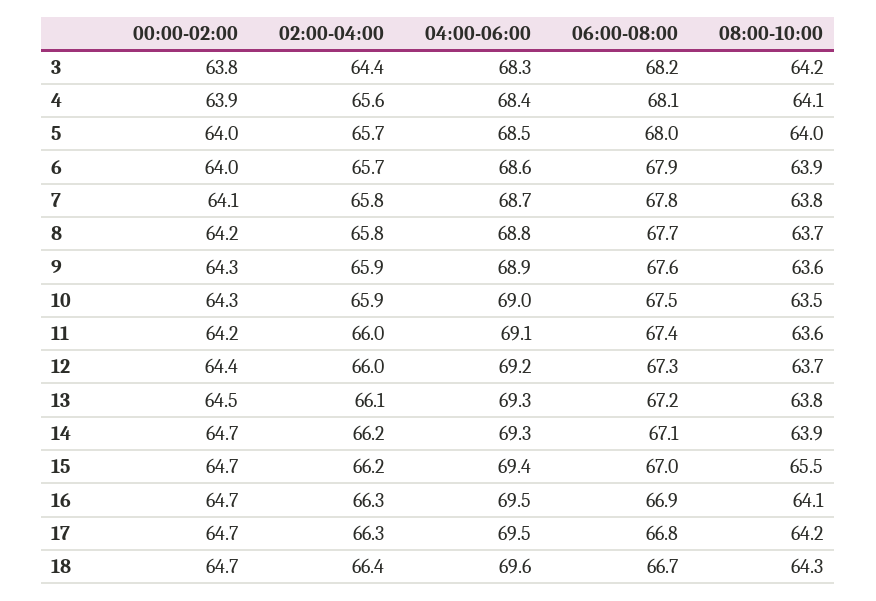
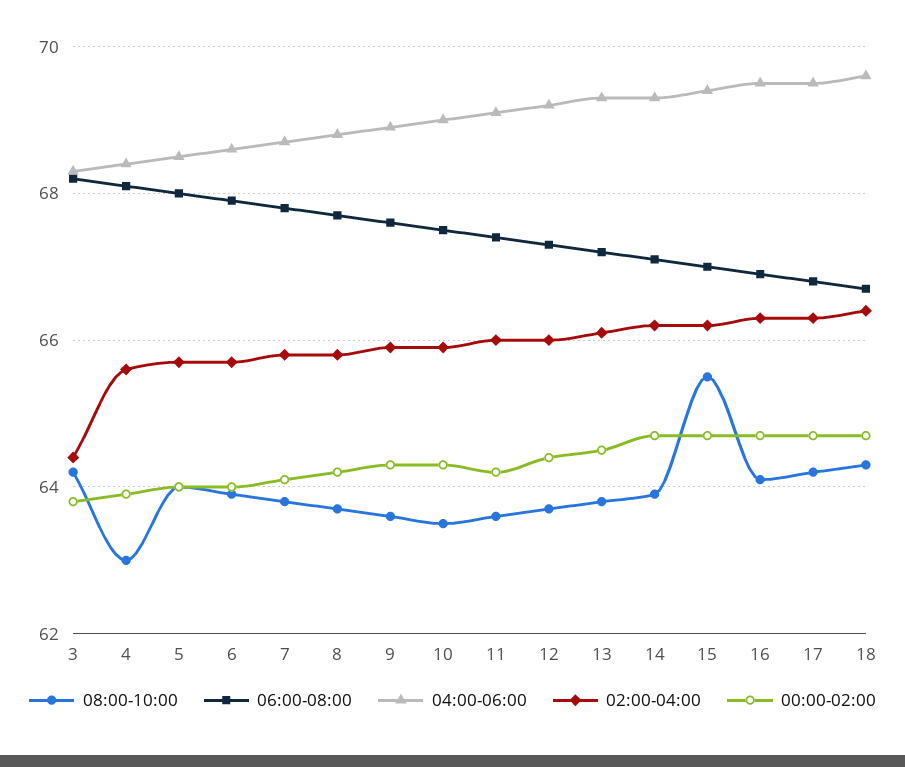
  {
    "00:00-02:00": {
      "3": 63.8,
      "4": 63.9,
      "5": 64,
      "6": 64,
      "7": 64.1,
      "8": 64.2,
      "9": 64.3,
      "10": 64.3,
      "11": 64.2,
      "12": 64.4,
      "13": 64.5,
      "14": 64.7,
      "15": 64.7,
      "16": 64.7,
      "17": 64.7,
      "18": 64.7
    },
    "02:00-04:00": {
      "3": 64.4,
      "4": 65.6,
      "5": 65.7,
      "6": 65.7,
      "7": 65.8,
      "8": 65.8,
      "9": 65.9,
      "10": 65.9,
      "11": 66,
      "12": 66,
      "13": 66.1,
      "14": 66.2,
      "15": 66.2,
      "16": 66.3,
      "17": 66.3,
      "18": 66.4
    },
    "04:00-06:00": {
      "3": 68.3,
      "4": 68.4,
      "5": 68.5,
      "6": 68.6,
      "7": 68.7,
      "8": 68.8,
      "9": 68.9,
      "10": 69,
      "11": 69.1,
      "12": 69.2,
      "13": 69.3,
      "14": 69.3,
      "15": 69.4,
      "16": 69.5,
      "17": 69.5,
      "18": 69.6
    },
    "06:00-08:00": {
      "3": 68.2,
      "4": 68.1,
      "5": 68,
      "6": 67.9,
      "7": 67.8,
      "8": 67.7,
      "9": 67.6,
      "10": 67.5,
      "11": 67.4,
      "12": 67.3,
      "13": 67.2,
      "14": 67.1,
      "15": 67,
      "16": 66.9,
      "17": 66.8,
      "18": 66.7
    },
    "08:00-10:00": {
      "3": 64.2,
-     "4": 64.1,
+     "4": 63,
      "5": 64,
      "6": 63.9,
      "7": 63.8,
      "8": 63.7,
      "9": 63.6,
      "10": 63.5,
      "11": 63.6,
      "12": 63.7,
      "13": 63.8,
      "14": 63.9,
      "15": 65.5,
      "16": 64.1,
      "17": 64.2,
      "18": 64.3
    }
  }

